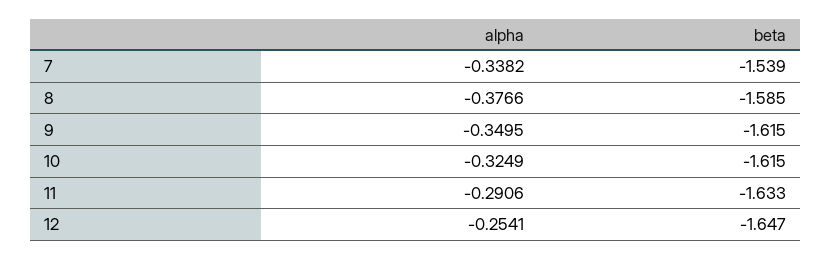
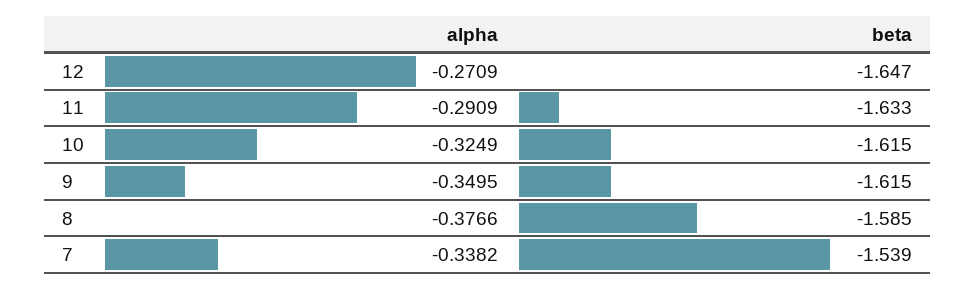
  {
    "alpha": {
      "7": -0.3382,
      "8": -0.3766,
      "9": -0.3495,
      "10": -0.3249,
-     "11": -0.2906,
+     "11": -0.2909,
-     "12": -0.2541
+     "12": -0.2709
    },
    "beta": {
      "7": -1.539,
      "8": -1.585,
      "9": -1.615,
      "10": -1.615,
      "11": -1.633,
      "12": -1.647
    }
  }

